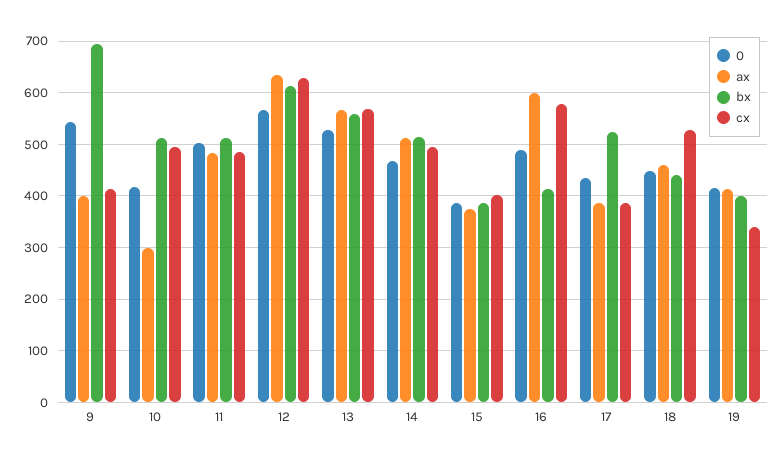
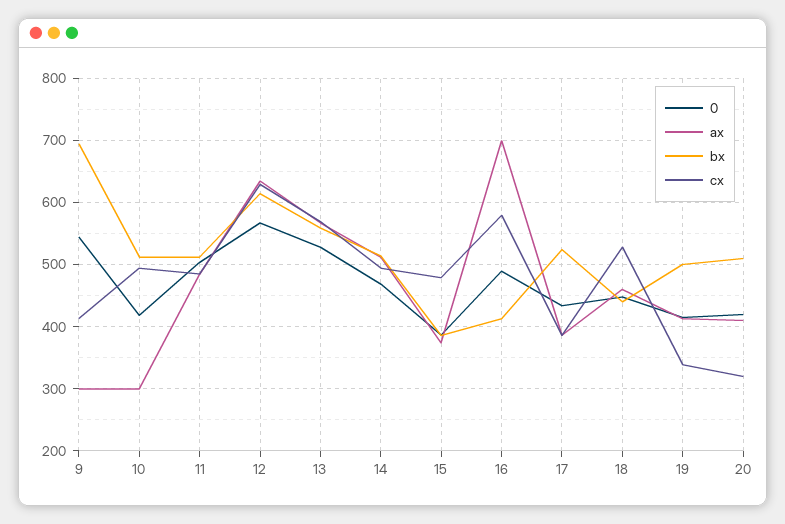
  {
    "0": {
      "9": 540,
      "10": 420,
      "11": 500,
      "12": 570,
      "13": 530,
      "14": 470,
      "15": 390,
      "16": 490,
      "17": 430,
      "18": 450,
-     "19": 420
+     "19": 420,
+     "20": 420
    },
    "ax": {
-     "9": 400,
+     "9": 300,
      "10": 300,
      "11": 480,
      "12": 630,
      "13": 570,
      "14": 510,
      "15": 370,
-     "16": 600,
+     "16": 700,
      "17": 390,
      "18": 460,
-     "19": 410
+     "19": 410,
+     "20": 410
    },
    "bx": {
      "9": 690,
      "10": 510,
      "11": 510,
      "12": 610,
      "13": 560,
      "14": 510,
      "15": 390,
      "16": 410,
      "17": 520,
      "18": 440,
-     "19": 400
+     "19": 500,
+     "20": 510
    },
    "cx": {
      "9": 410,
      "10": 490,
      "11": 490,
      "12": 630,
      "13": 570,
      "14": 490,
-     "15": 400,
+     "15": 480,
      "16": 580,
      "17": 390,
      "18": 530,
-     "19": 340
+     "19": 340,
+     "20": 320
    }
  }

